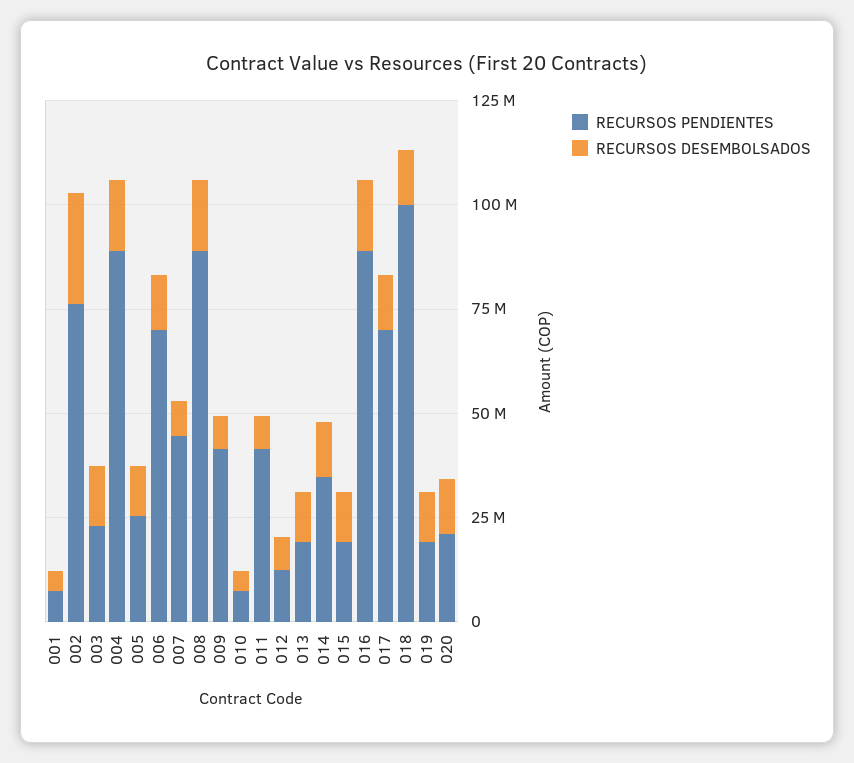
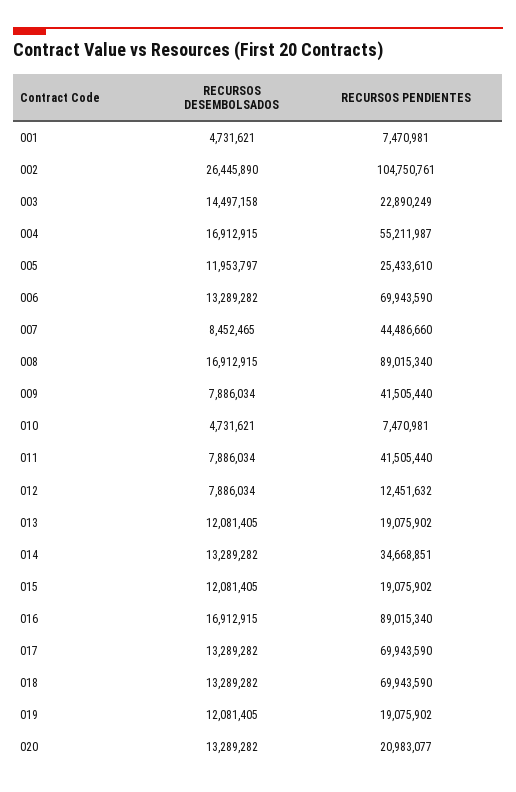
  {
    "RECURSOS PENDIENTES": {
      "001": 7470981,
-     "002": 75000000,
+     "002": 104750761,
      "003": 22890249,
-     "004": 90000000,
+     "004": 55211987,
      "005": 25433610,
      "006": 69943590,
      "007": 44486660,
      "008": 89015340,
      "009": 41505440,
      "010": 7470981,
      "011": 41505440,
      "012": 12451632,
      "013": 19075902,
      "014": 34668851,
      "015": 19075902,
      "016": 89015340,
      "017": 69943590,
-     "018": 100000000,
+     "018": 69943590,
      "019": 19075902,
      "020": 20983077
    },
    "RECURSOS DESEMBOLSADOS": {
      "001": 4731621,
      "002": 26445890,
      "003": 14497158,
      "004": 16912915,
      "005": 11953797,
      "006": 13289282,
      "007": 8452465,
      "008": 16912915,
      "009": 7886034,
      "010": 4731621,
      "011": 7886034,
      "012": 7886034,
      "013": 12081405,
      "014": 13289282,
      "015": 12081405,
      "016": 16912915,
      "017": 13289282,
      "018": 13289282,
      "019": 12081405,
      "020": 13289282
    }
  }

